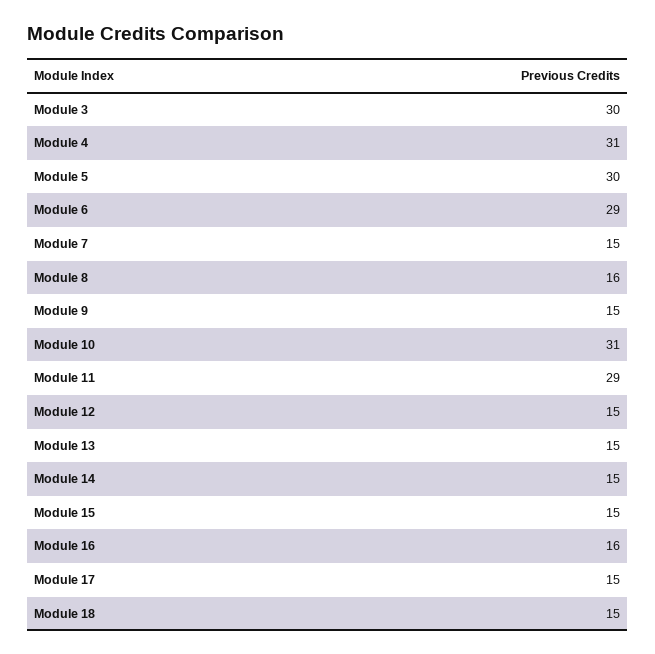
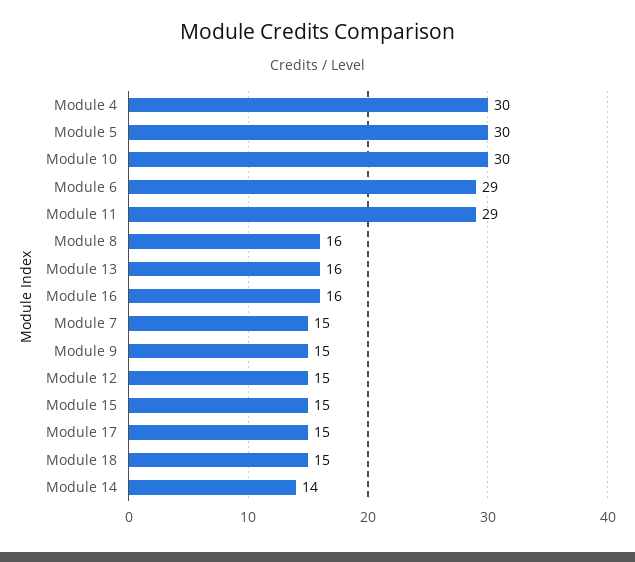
  {
-   "Module 3": 30,
-   "Module 4": 31,
+   "Module 4": 30,
    "Module 5": 30,
    "Module 6": 29,
    "Module 7": 15,
    "Module 8": 16,
    "Module 9": 15,
-   "Module 10": 31,
+   "Module 10": 30,
    "Module 11": 29,
    "Module 12": 15,
-   "Module 13": 15,
+   "Module 13": 16,
-   "Module 14": 15,
+   "Module 14": 14,
    "Module 15": 15,
    "Module 16": 16,
    "Module 17": 15,
    "Module 18": 15
  }

